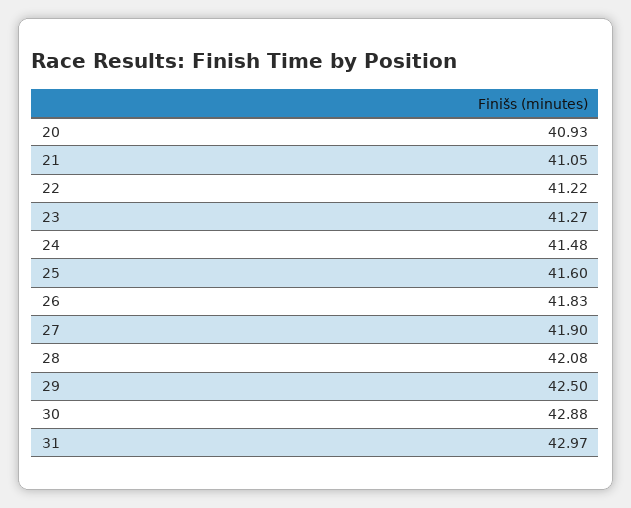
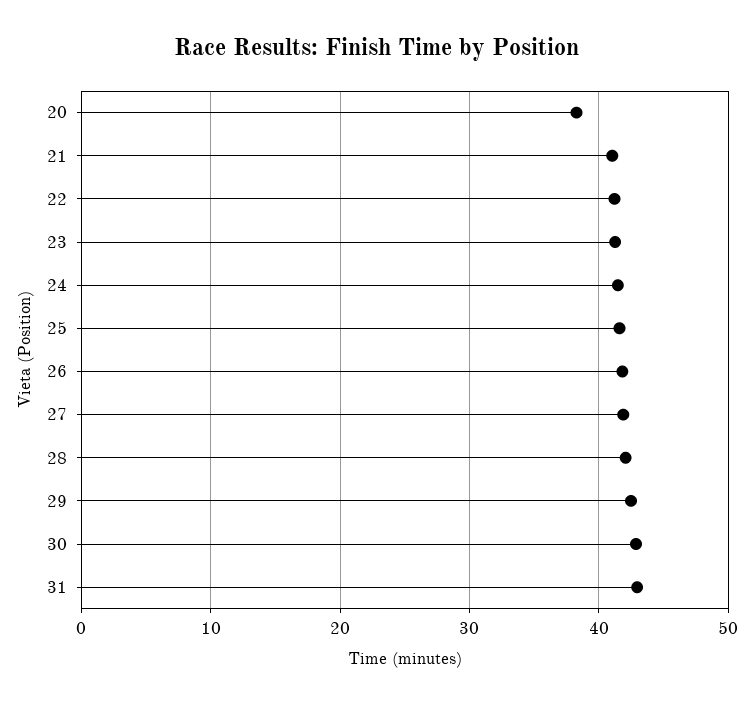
  {
-   "20": 40.93,
+   "20": 38,
    "21": 41.05,
    "22": 41.22,
    "23": 41.27,
    "24": 41.48,
    "25": 41.6,
    "26": 41.83,
    "27": 41.9,
    "28": 42.08,
    "29": 42.5,
    "30": 42.88,
    "31": 42.97
  }

